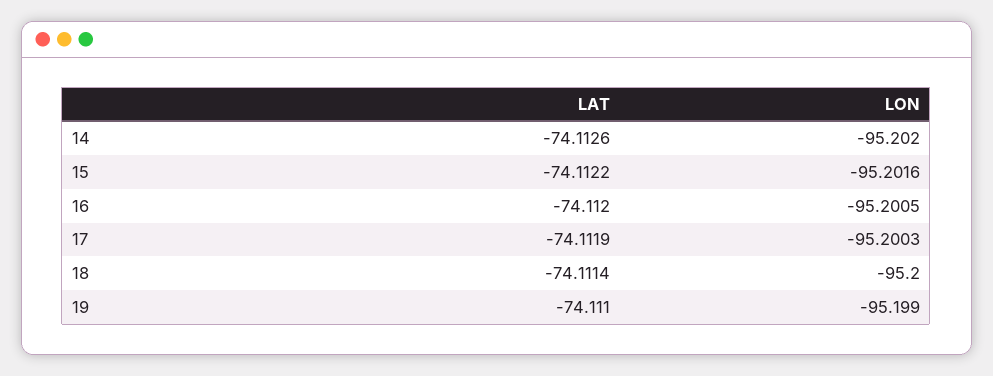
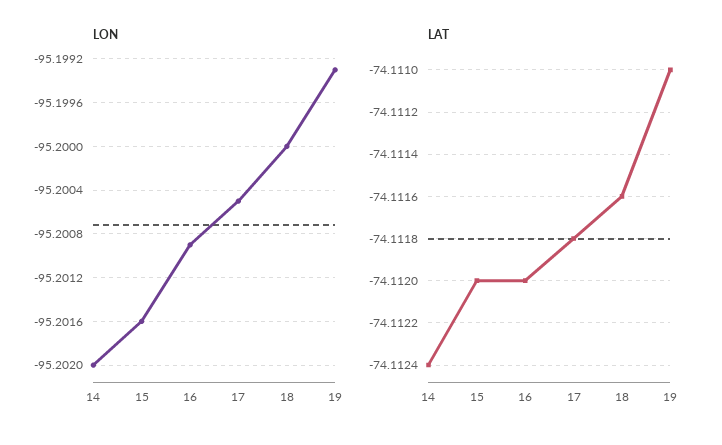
  {
    "LAT": {
-     "14": -74.1126,
+     "14": -74.1124,
-     "15": -74.1122,
+     "15": -74.112,
      "16": -74.112,
-     "17": -74.1119,
+     "17": -74.1118,
-     "18": -74.1114,
+     "18": -74.1116,
      "19": -74.111
    },
    "LON": {
      "14": -95.202,
      "15": -95.2016,
-     "16": -95.2005,
+     "16": -95.2009,
-     "17": -95.2003,
+     "17": -95.2005,
      "18": -95.2,
-     "19": -95.199
+     "19": -95.1993
    }
  }

